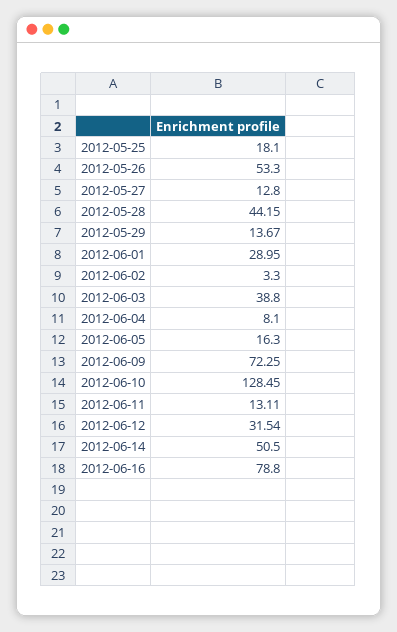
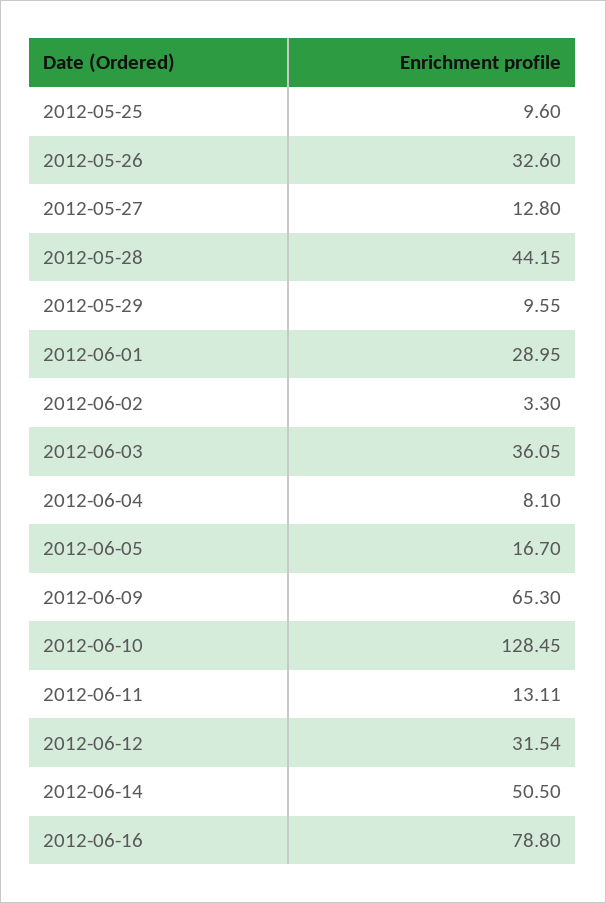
  {
-   "2012-05-25": 18.1,
+   "2012-05-25": 9.6,
-   "2012-05-26": 53.3,
+   "2012-05-26": 32.6,
    "2012-05-27": 12.8,
    "2012-05-28": 44.15,
-   "2012-05-29": 13.67,
+   "2012-05-29": 9.55,
    "2012-06-01": 28.95,
    "2012-06-02": 3.3,
-   "2012-06-03": 38.8,
+   "2012-06-03": 36.05,
    "2012-06-04": 8.1,
-   "2012-06-05": 16.3,
+   "2012-06-05": 16.7,
-   "2012-06-09": 72.25,
+   "2012-06-09": 65.3,
    "2012-06-10": 128.45,
    "2012-06-11": 13.11,
    "2012-06-12": 31.54,
    "2012-06-14": 50.5,
    "2012-06-16": 78.8
  }

